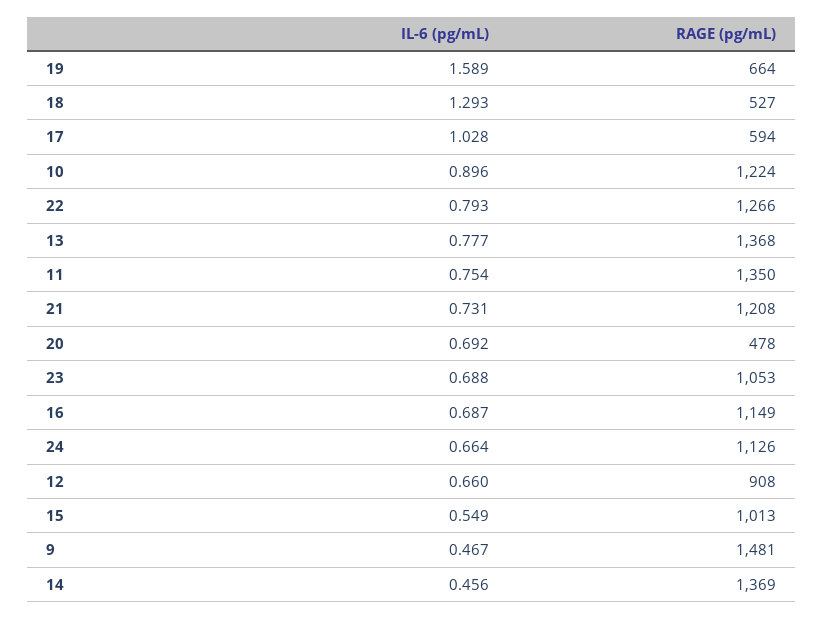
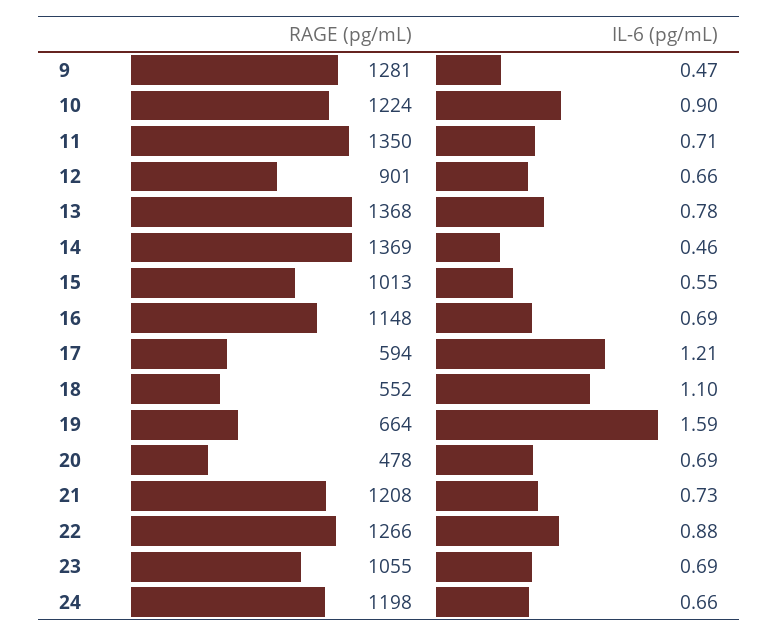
  {
    "IL-6 (pg/mL)": {
      "19": 1.589,
-     "18": 1.293,
+     "18": 1.1,
-     "17": 1.028,
+     "17": 1.21,
      "10": 0.896,
-     "22": 0.793,
+     "22": 0.88,
      "13": 0.777,
-     "11": 0.754,
+     "11": 0.71,
      "21": 0.731,
      "20": 0.692,
      "23": 0.688,
      "16": 0.687,
      "24": 0.664,
      "12": 0.66,
      "15": 0.549,
      "9": 0.467,
      "14": 0.456
    },
    "RAGE (pg/mL)": {
      "19": 664,
-     "18": 527,
+     "18": 552,
      "17": 594,
      "10": 1224,
      "22": 1266,
      "13": 1368,
      "11": 1350,
      "21": 1208,
      "20": 478,
-     "23": 1053,
+     "23": 1055,
-     "16": 1149,
+     "16": 1148,
-     "24": 1126,
+     "24": 1198,
-     "12": 908,
+     "12": 901,
      "15": 1013,
-     "9": 1481,
+     "9": 1281,
      "14": 1369
    }
  }

